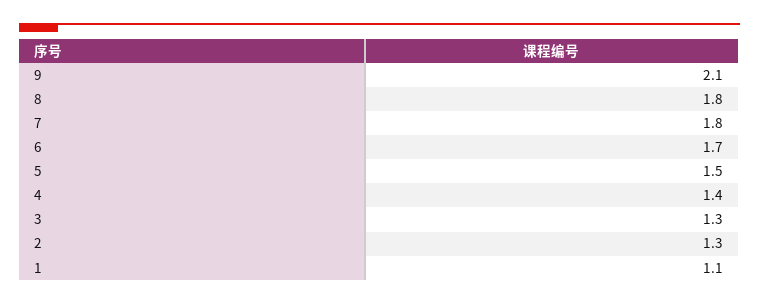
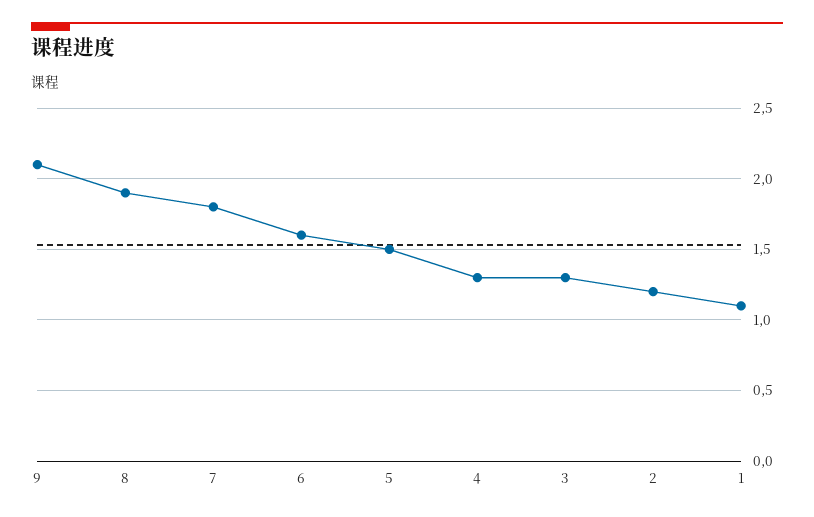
  {
    "9": 2.1,
-   "8": 1.8,
+   "8": 1.9,
    "7": 1.8,
-   "6": 1.7,
+   "6": 1.6,
    "5": 1.5,
-   "4": 1.4,
+   "4": 1.3,
    "3": 1.3,
-   "2": 1.3,
+   "2": 1.2,
    "1": 1.1
  }

